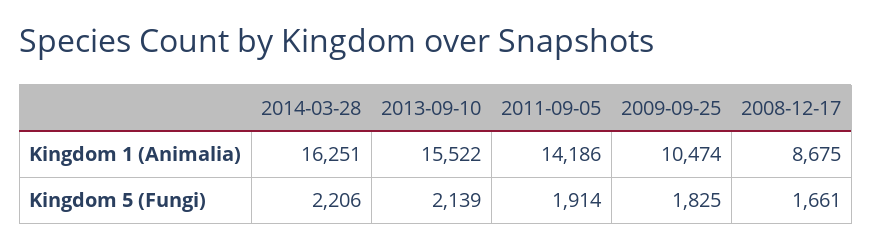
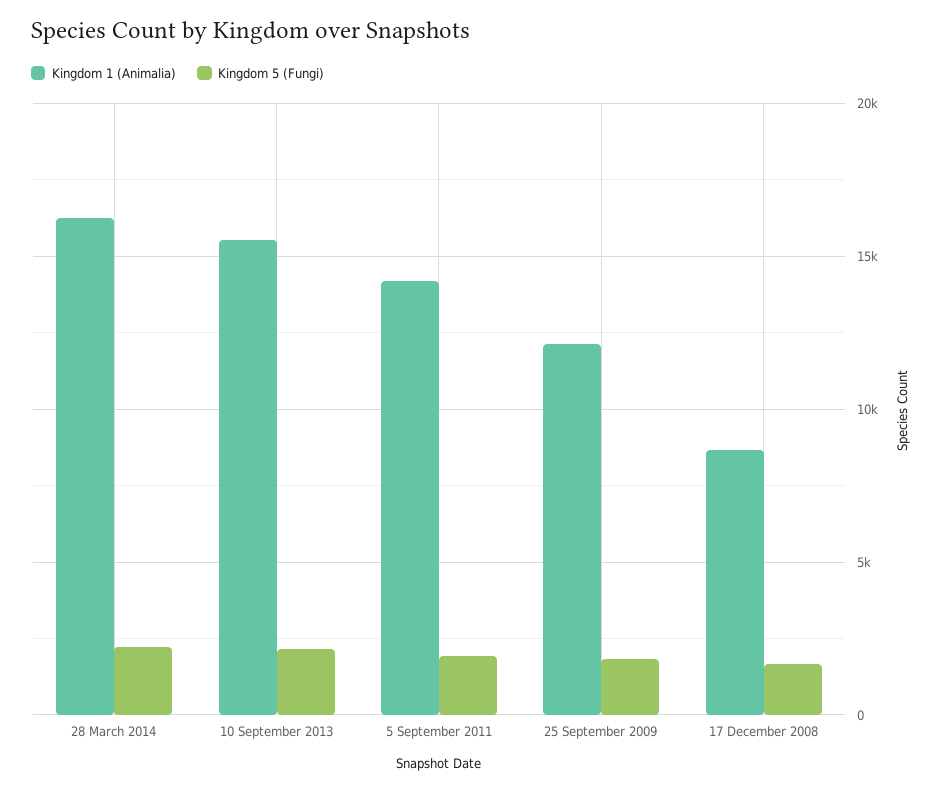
  {
    "Kingdom 1 (Animalia)": {
      "2014-03-28": 16251,
      "2013-09-10": 15522,
      "2011-09-05": 14186,
-     "2009-09-25": 10474,
+     "2009-09-25": 12000,
      "2008-12-17": 8675
    },
    "Kingdom 5 (Fungi)": {
      "2014-03-28": 2206,
      "2013-09-10": 2139,
      "2011-09-05": 1914,
      "2009-09-25": 1825,
      "2008-12-17": 1661
    }
  }

